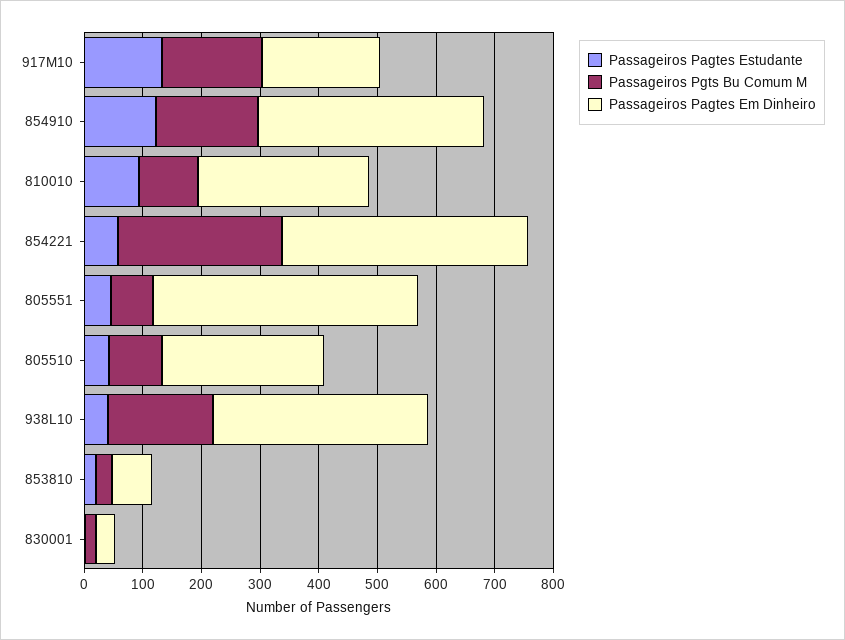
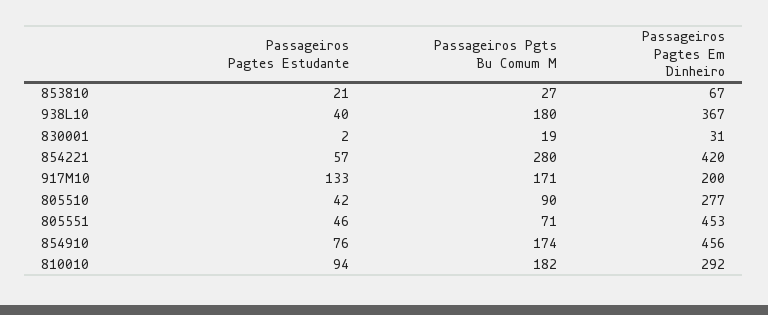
  {
    "Passageiros Pagtes Estudante": {
      "917M10": 133,
-     "854910": 120,
+     "854910": 76,
      "810010": 94,
      "854221": 57,
      "805551": 46,
      "805510": 42,
      "938L10": 40,
      "853810": 21,
      "830001": 2
    },
    "Passageiros Pgts Bu Comum M": {
      "917M10": 171,
      "854910": 174,
-     "810010": 100,
+     "810010": 182,
      "854221": 280,
      "805551": 71,
      "805510": 90,
      "938L10": 180,
      "853810": 27,
      "830001": 19
    },
    "Passageiros Pagtes Em Dinheiro": {
      "917M10": 200,
-     "854910": 380,
+     "854910": 456,
      "810010": 292,
      "854221": 420,
      "805551": 453,
      "805510": 277,
      "938L10": 367,
      "853810": 67,
      "830001": 31
    }
  }

